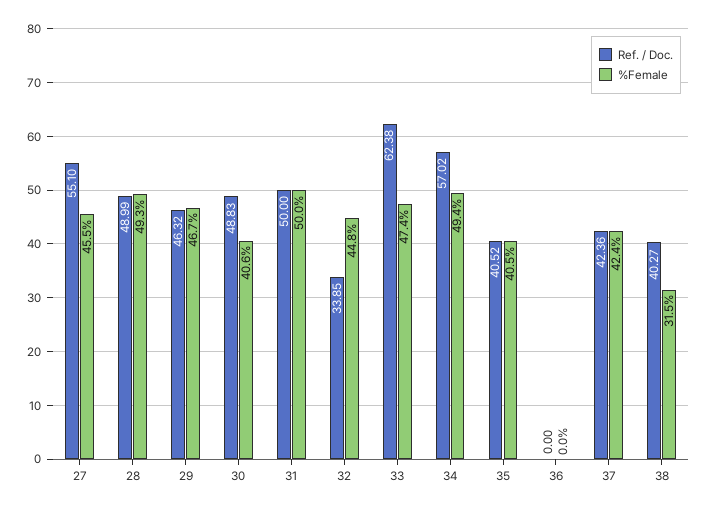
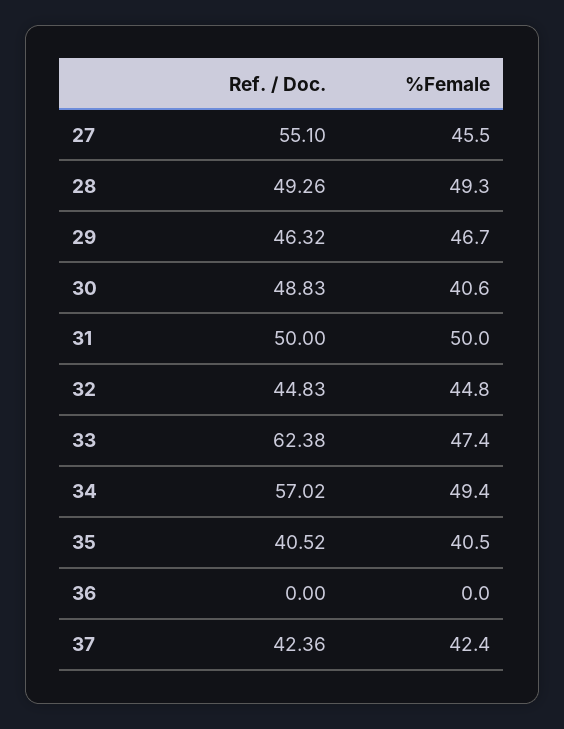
  {
    "Ref. / Doc.": {
      "27": 55.1,
-     "28": 48.99,
+     "28": 49.26,
      "29": 46.32,
      "30": 48.83,
      "31": 50,
-     "32": 33.85,
+     "32": 44.83,
      "33": 62.38,
      "34": 57.02,
      "35": 40.52,
      "36": 0,
-     "37": 42.36,
+     "37": 42.36
-     "38": 40.27
    },
    "%Female": {
      "27": 45.5,
      "28": 49.3,
      "29": 46.7,
      "30": 40.6,
      "31": 50,
      "32": 44.8,
      "33": 47.4,
      "34": 49.4,
      "35": 40.5,
      "36": 0,
-     "37": 42.4,
+     "37": 42.4
-     "38": 31.5
    }
  }

